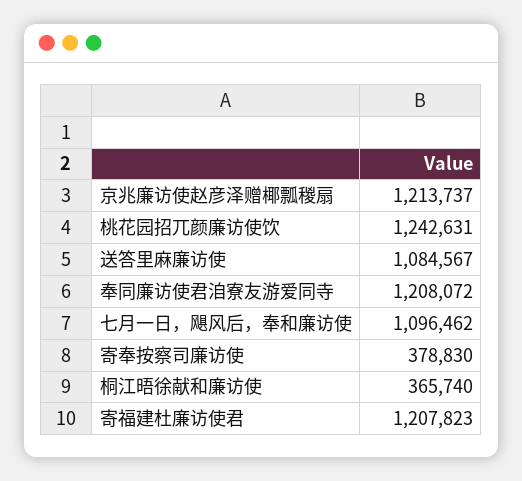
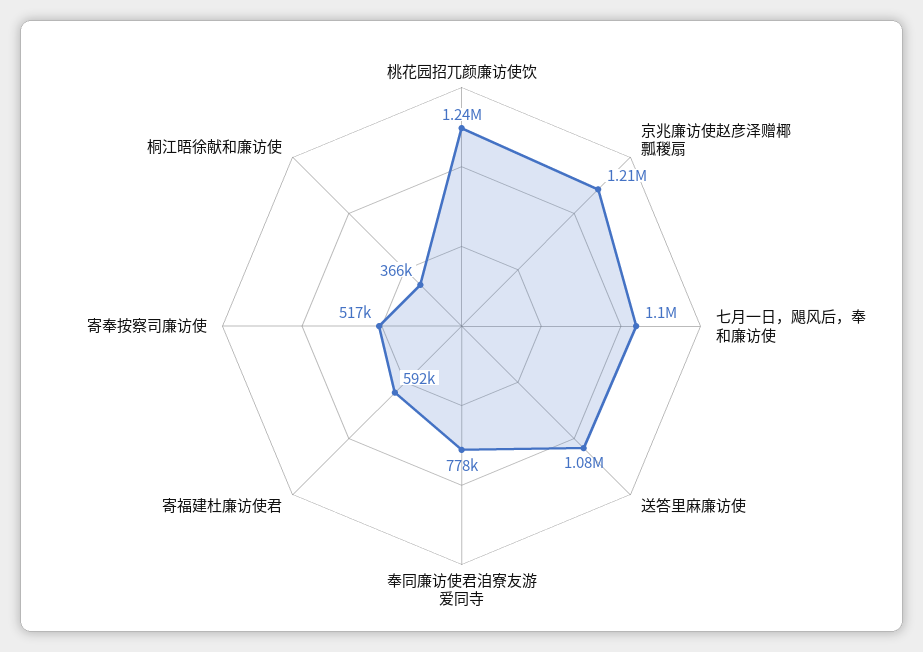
  {
    "京兆廉访使赵彦泽赠椰瓢稯扇": 1213737,
    "桃花园招兀颜廉访使饮": 1242631,
    "送答里麻廉访使": 1084567,
-   "奉同廉访使君洎寮友游爱同寺": 1208072,
+   "奉同廉访使君洎寮友游爱同寺": 778000,
    "七月一日，飓风后，奉和廉访使": 1096462,
-   "寄奉按察司廉访使": 378830,
+   "寄奉按察司廉访使": 517000,
    "桐江晤徐献和廉访使": 365740,
-   "寄福建杜廉访使君": 1207823
+   "寄福建杜廉访使君": 592000
  }

